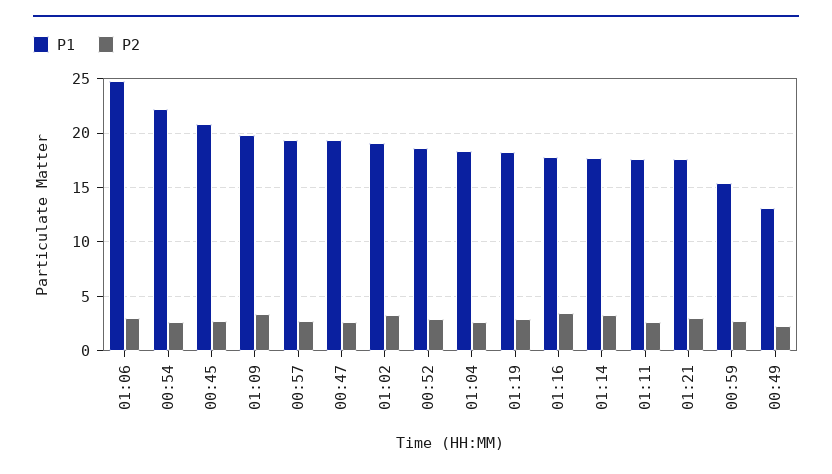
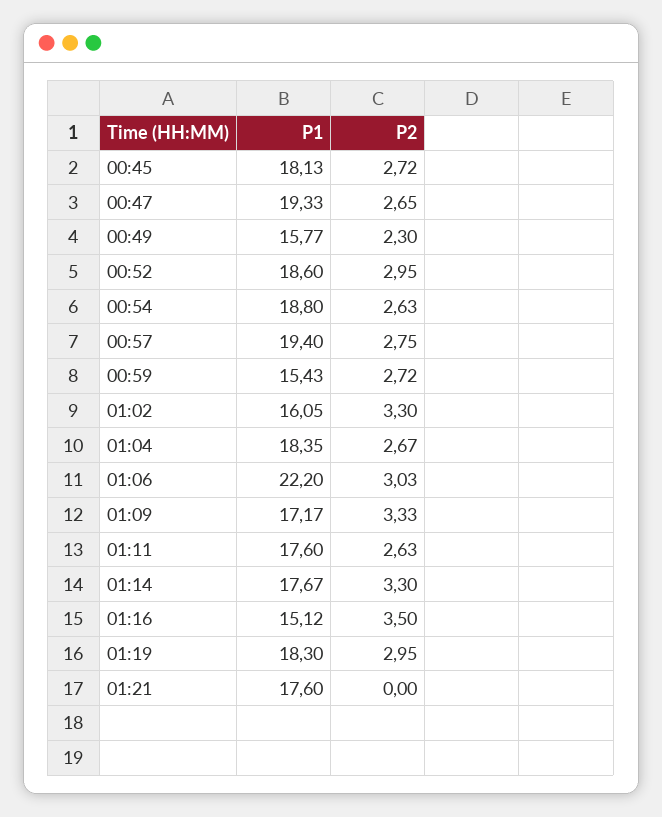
  {
    "P1": {
-     "01:06": 25,
+     "01:06": 22.2,
-     "00:54": 22,
+     "00:54": 18.8,
-     "00:45": 21,
+     "00:45": 18.13,
-     "01:09": 20,
+     "01:09": 17.17,
      "00:57": 19.4,
      "00:47": 19.33,
-     "01:02": 19,
+     "01:02": 16.05,
      "00:52": 18.6,
      "01:04": 18.35,
      "01:19": 18.3,
-     "01:16": 18,
+     "01:16": 15.12,
      "01:14": 17.67,
      "01:11": 17.6,
      "01:21": 17.6,
      "00:59": 15.43,
-     "00:49": 13
+     "00:49": 15.77
    },
    "P2": {
      "01:06": 3.03,
      "00:54": 2.63,
      "00:45": 2.72,
      "01:09": 3.33,
      "00:57": 2.75,
      "00:47": 2.65,
      "01:02": 3.3,
      "00:52": 2.95,
      "01:04": 2.67,
      "01:19": 2.95,
      "01:16": 3.5,
      "01:14": 3.3,
      "01:11": 2.63,
-     "01:21": 3,
+     "01:21": 0,
      "00:59": 2.72,
      "00:49": 2.3
    }
  }

